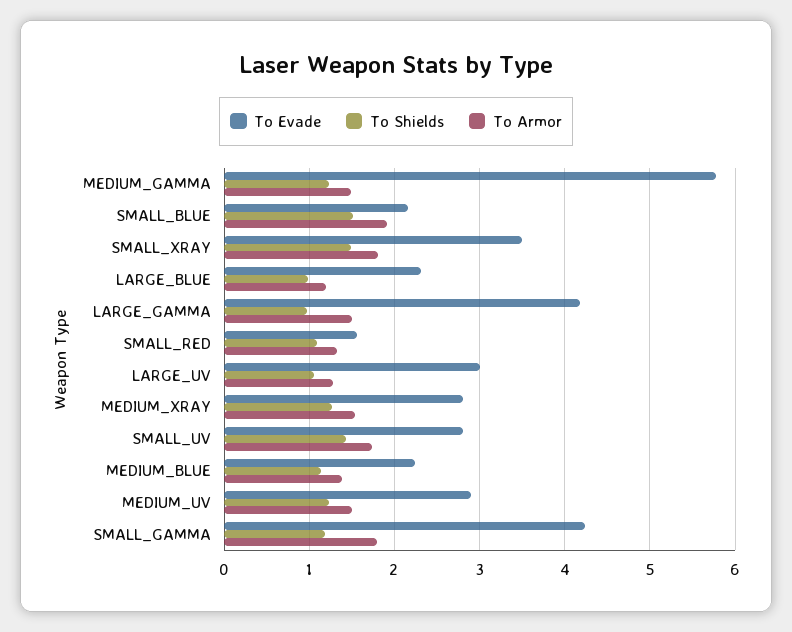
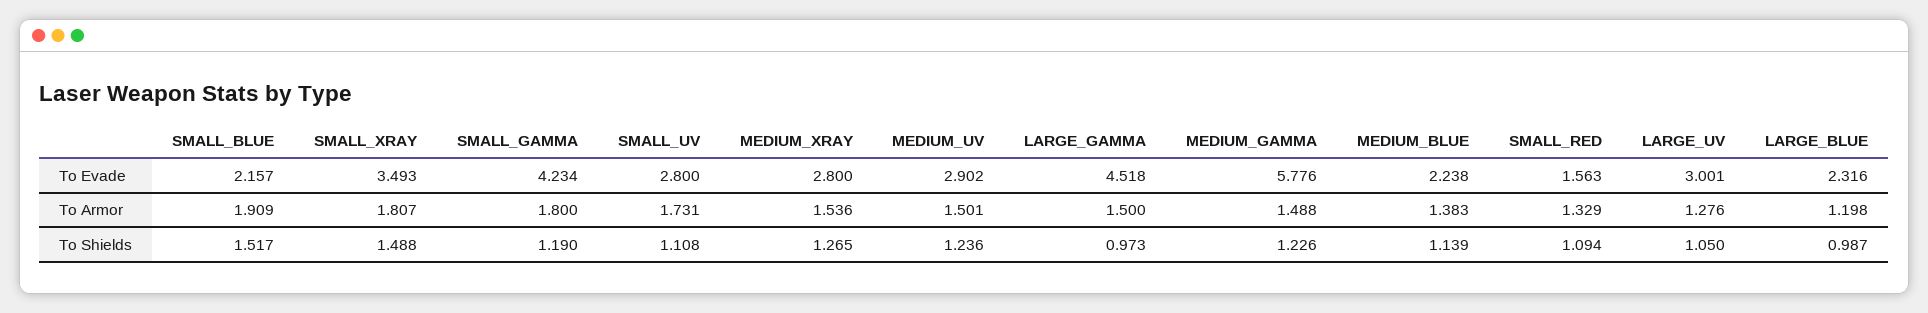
  {
    "To Evade": {
      "MEDIUM_GAMMA": 5.776,
      "SMALL_BLUE": 2.157,
      "SMALL_XRAY": 3.493,
      "LARGE_BLUE": 2.316,
-     "LARGE_GAMMA": 4.2,
+     "LARGE_GAMMA": 4.518,
      "SMALL_RED": 1.563,
      "LARGE_UV": 3.001,
      "MEDIUM_XRAY": 2.8,
      "SMALL_UV": 2.8,
      "MEDIUM_BLUE": 2.238,
      "MEDIUM_UV": 2.902,
      "SMALL_GAMMA": 4.234
    },
    "To Shields": {
      "MEDIUM_GAMMA": 1.226,
      "SMALL_BLUE": 1.517,
      "SMALL_XRAY": 1.488,
      "LARGE_BLUE": 0.987,
      "LARGE_GAMMA": 0.973,
      "SMALL_RED": 1.094,
      "LARGE_UV": 1.05,
      "MEDIUM_XRAY": 1.265,
-     "SMALL_UV": 1.4,
+     "SMALL_UV": 1.108,
      "MEDIUM_BLUE": 1.139,
      "MEDIUM_UV": 1.236,
      "SMALL_GAMMA": 1.19
    },
    "To Armor": {
      "MEDIUM_GAMMA": 1.488,
      "SMALL_BLUE": 1.909,
      "SMALL_XRAY": 1.807,
      "LARGE_BLUE": 1.198,
      "LARGE_GAMMA": 1.5,
      "SMALL_RED": 1.329,
      "LARGE_UV": 1.276,
      "MEDIUM_XRAY": 1.536,
      "SMALL_UV": 1.731,
      "MEDIUM_BLUE": 1.383,
      "MEDIUM_UV": 1.501,
      "SMALL_GAMMA": 1.8
    }
  }

